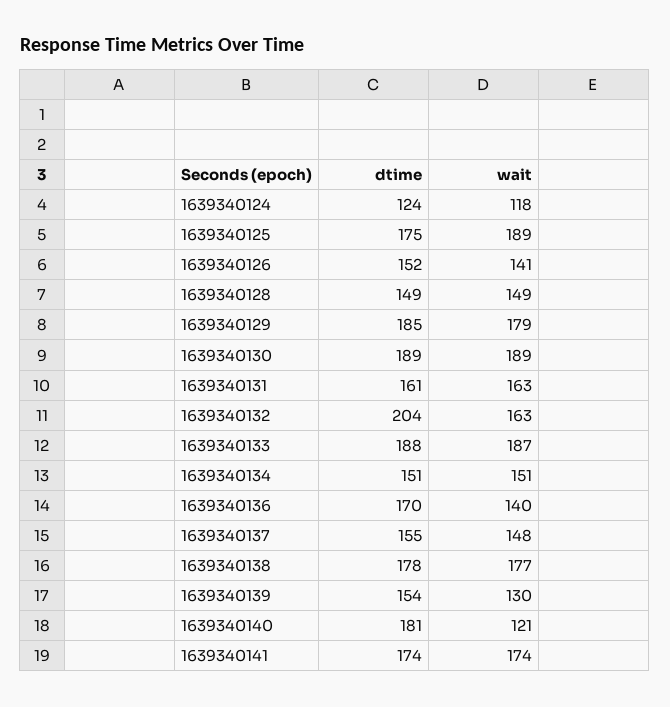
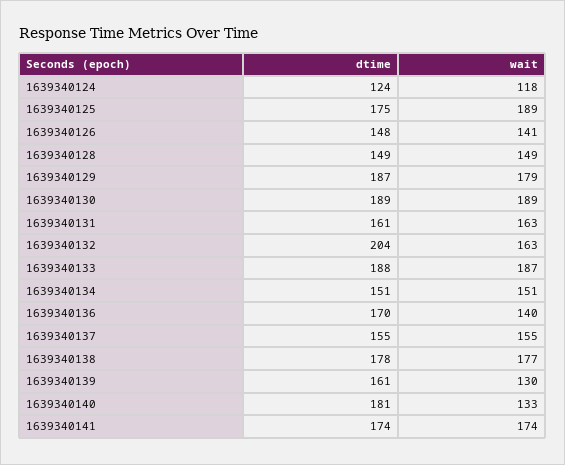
  {
    "dtime": {
      "1639340124": 124,
      "1639340125": 175,
-     "1639340126": 152,
+     "1639340126": 148,
      "1639340128": 149,
-     "1639340129": 185,
+     "1639340129": 187,
      "1639340130": 189,
      "1639340131": 161,
      "1639340132": 204,
      "1639340133": 188,
      "1639340134": 151,
      "1639340136": 170,
      "1639340137": 155,
      "1639340138": 178,
-     "1639340139": 154,
+     "1639340139": 161,
      "1639340140": 181,
      "1639340141": 174
    },
    "wait": {
      "1639340124": 118,
      "1639340125": 189,
      "1639340126": 141,
      "1639340128": 149,
      "1639340129": 179,
      "1639340130": 189,
      "1639340131": 163,
      "1639340132": 163,
      "1639340133": 187,
      "1639340134": 151,
      "1639340136": 140,
-     "1639340137": 148,
+     "1639340137": 155,
      "1639340138": 177,
      "1639340139": 130,
-     "1639340140": 121,
+     "1639340140": 133,
      "1639340141": 174
    }
  }

